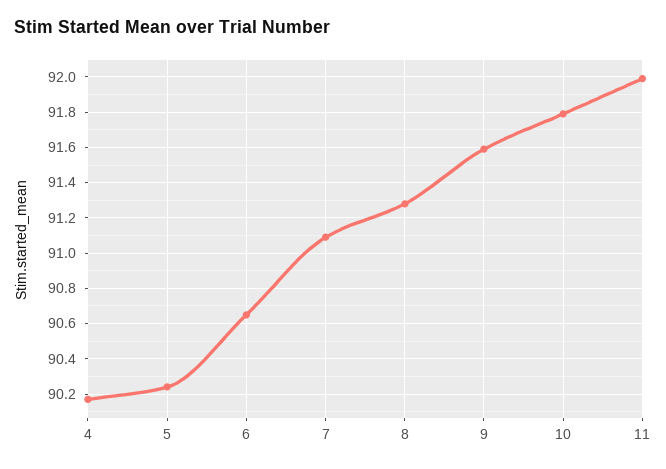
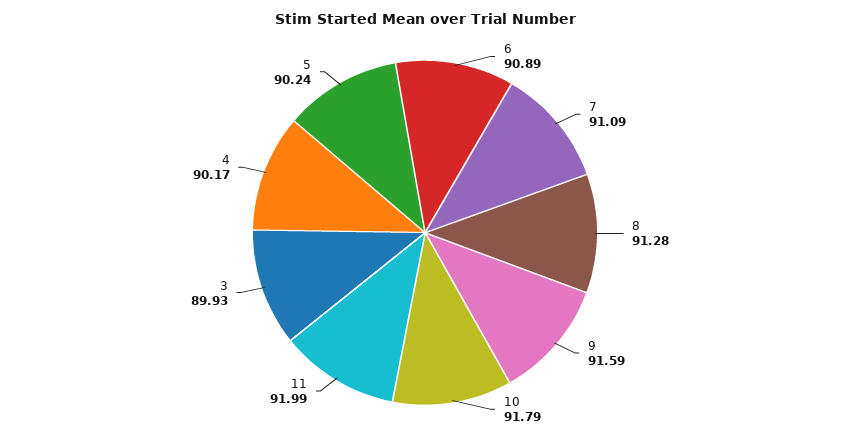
  {
    "4": 90.17,
    "5": 90.24,
-   "6": 90.65,
+   "6": 90.89,
    "7": 91.09,
    "8": 91.28,
    "9": 91.59,
    "10": 91.79,
-   "11": 91.99
+   "11": 91.99,
+   "3": 89.93
  }

